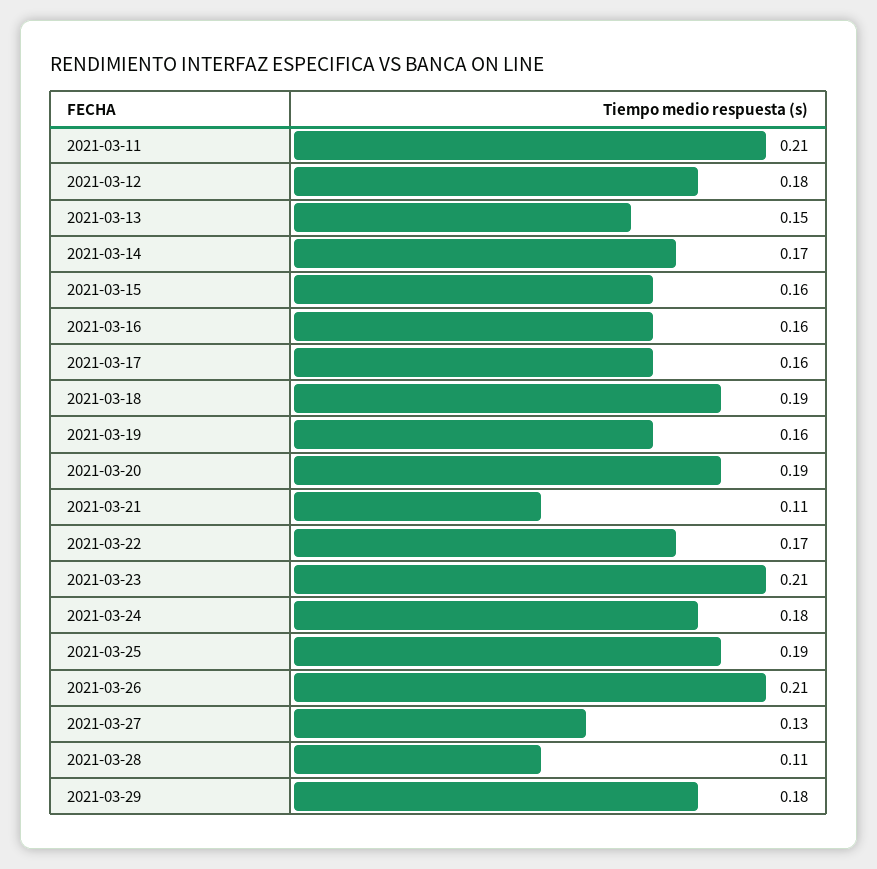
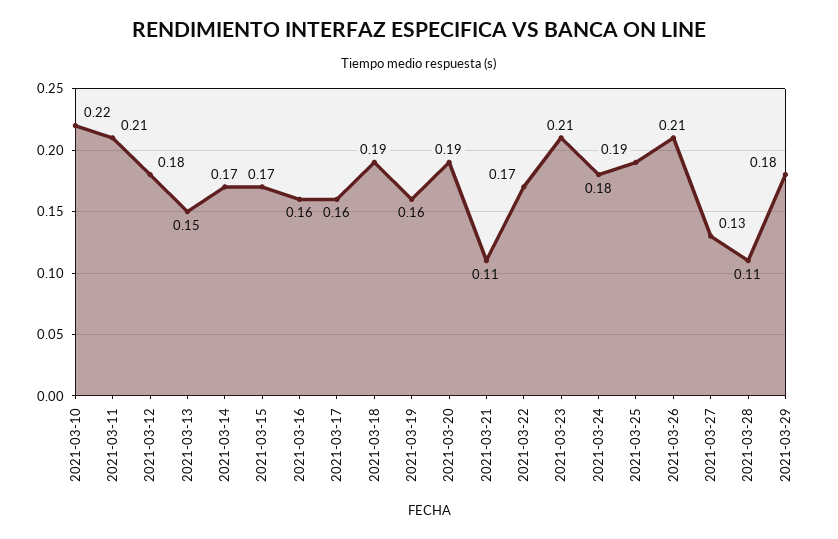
  {
    "2021-03-11": 0.21,
    "2021-03-12": 0.18,
    "2021-03-13": 0.15,
    "2021-03-14": 0.17,
-   "2021-03-15": 0.16,
+   "2021-03-15": 0.17,
    "2021-03-16": 0.16,
    "2021-03-17": 0.16,
    "2021-03-18": 0.19,
    "2021-03-19": 0.16,
    "2021-03-20": 0.19,
    "2021-03-21": 0.11,
    "2021-03-22": 0.17,
    "2021-03-23": 0.21,
    "2021-03-24": 0.18,
    "2021-03-25": 0.19,
    "2021-03-26": 0.21,
    "2021-03-27": 0.13,
    "2021-03-28": 0.11,
-   "2021-03-29": 0.18
+   "2021-03-29": 0.18,
+   "2021-03-10": 0.22
  }

